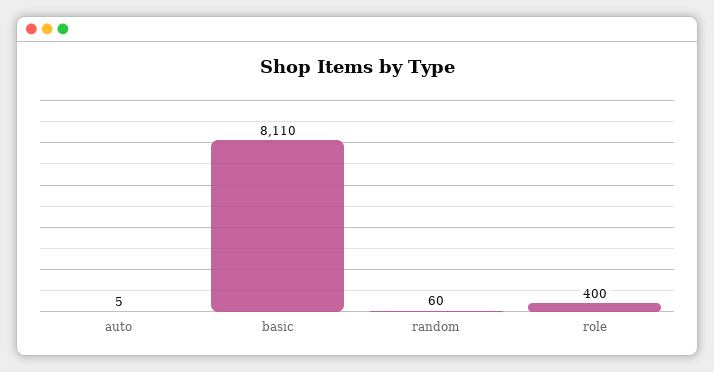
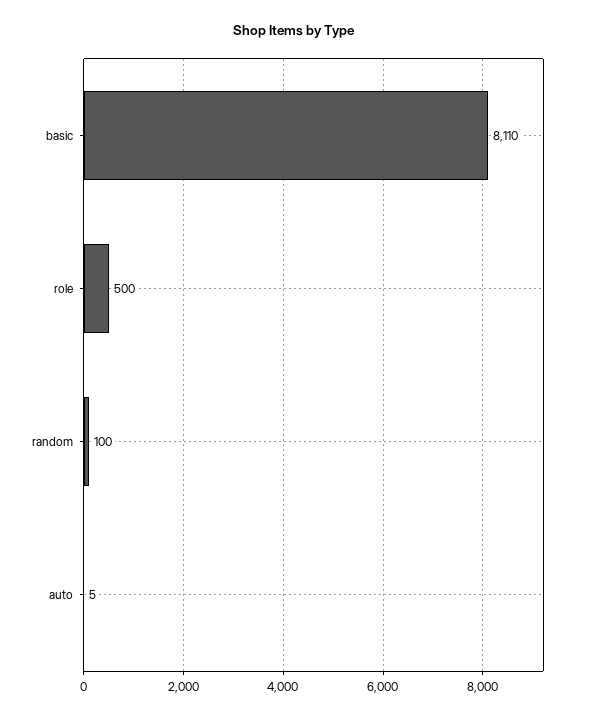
  {
    "auto": 5,
    "basic": 8110,
-   "random": 60,
+   "random": 100,
-   "role": 400
+   "role": 500
  }

